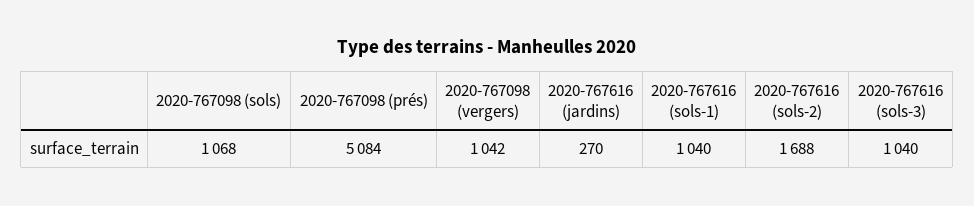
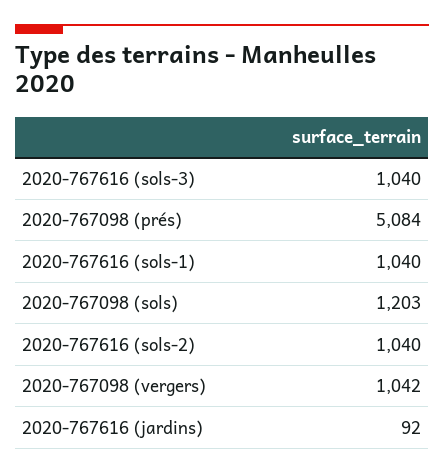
  {
-   "2020-767098 (sols)": 1068,
+   "2020-767098 (sols)": 1203,
    "2020-767098 (prés)": 5084,
    "2020-767098 (vergers)": 1042,
-   "2020-767616 (jardins)": 270,
+   "2020-767616 (jardins)": 92,
    "2020-767616 (sols-1)": 1040,
-   "2020-767616 (sols-2)": 1688,
+   "2020-767616 (sols-2)": 1040,
    "2020-767616 (sols-3)": 1040
  }

